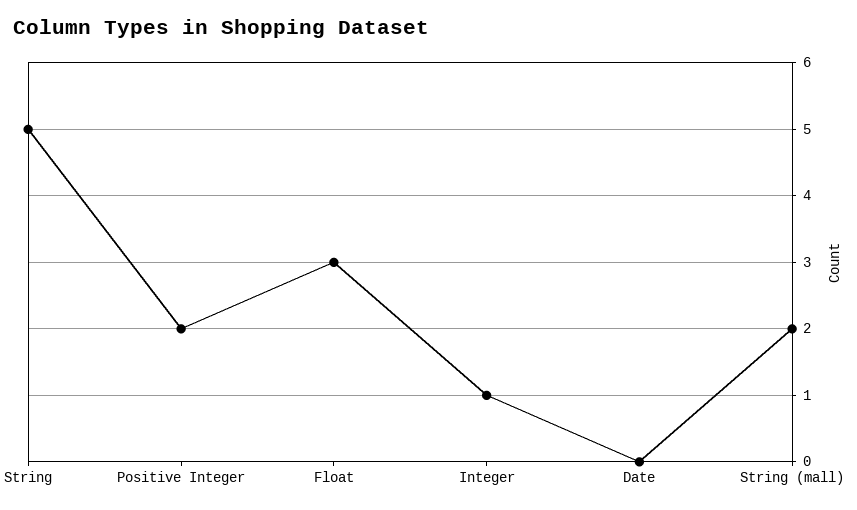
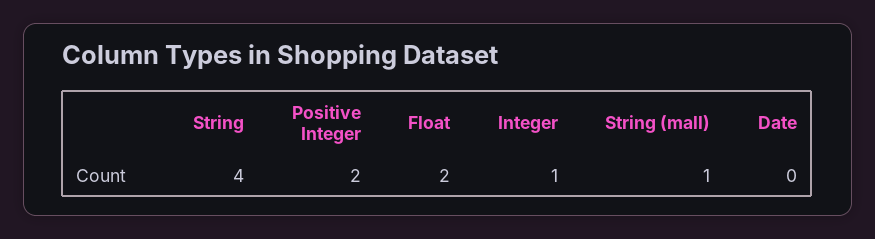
  {
-   "String": 5,
+   "String": 4,
    "Positive Integer": 2,
-   "Float": 3,
+   "Float": 2,
    "Integer": 1,
    "Date": 0,
-   "String (mall)": 2
+   "String (mall)": 1
  }

